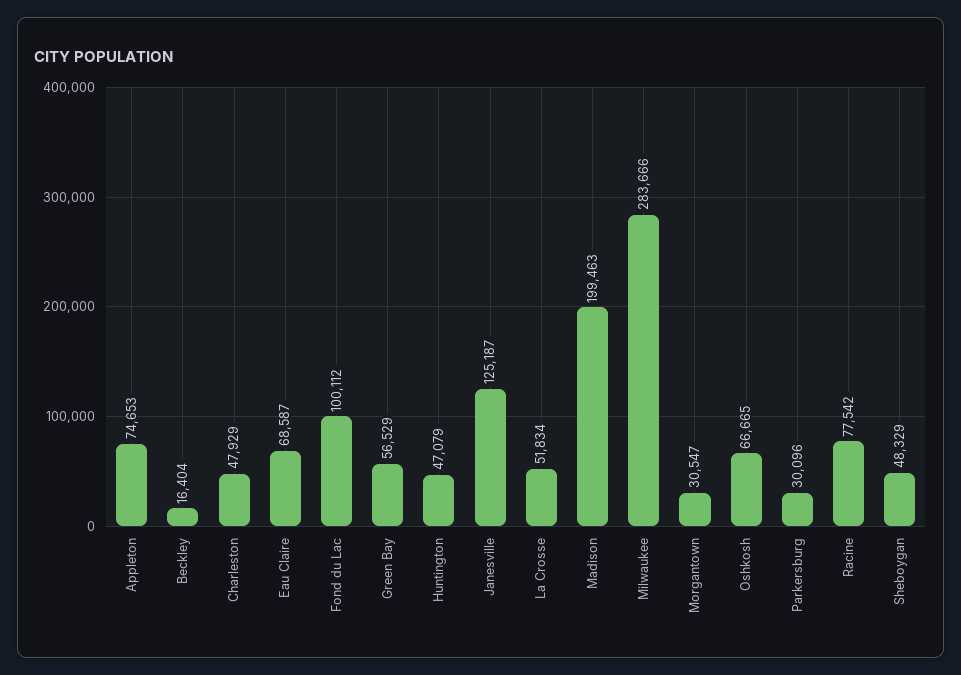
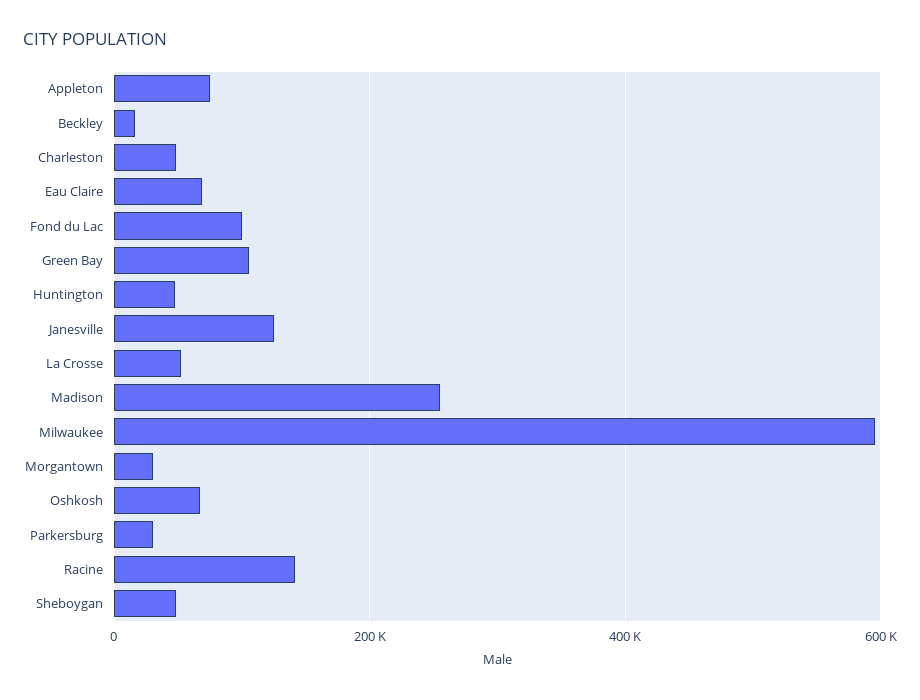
  {
    "Appleton": 74653,
    "Beckley": 16404,
    "Charleston": 47929,
    "Eau Claire": 68587,
    "Fond du Lac": 100112,
-   "Green Bay": 56529,
+   "Green Bay": 100000,
    "Huntington": 47079,
    "Janesville": 125187,
    "La Crosse": 51834,
-   "Madison": 199463,
+   "Madison": 260000,
-   "Milwaukee": 283666,
+   "Milwaukee": 600000,
    "Morgantown": 30547,
    "Oshkosh": 66665,
    "Parkersburg": 30096,
-   "Racine": 77542,
+   "Racine": 140000,
    "Sheboygan": 48329
  }

